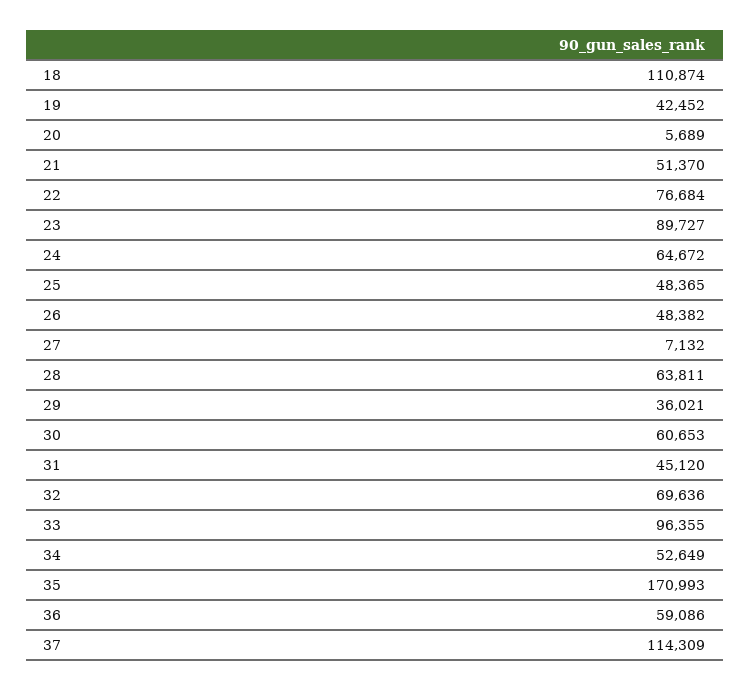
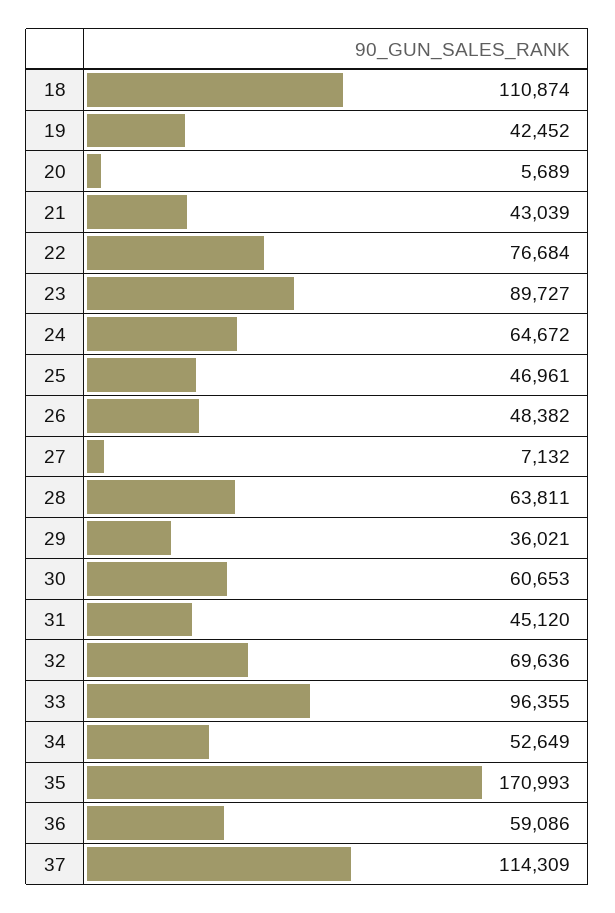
  {
    "18": 110874,
    "19": 42452,
    "20": 5689,
-   "21": 51370,
+   "21": 43039,
    "22": 76684,
    "23": 89727,
    "24": 64672,
-   "25": 48365,
+   "25": 46961,
    "26": 48382,
    "27": 7132,
    "28": 63811,
    "29": 36021,
    "30": 60653,
    "31": 45120,
    "32": 69636,
    "33": 96355,
    "34": 52649,
    "35": 170993,
    "36": 59086,
    "37": 114309
  }

